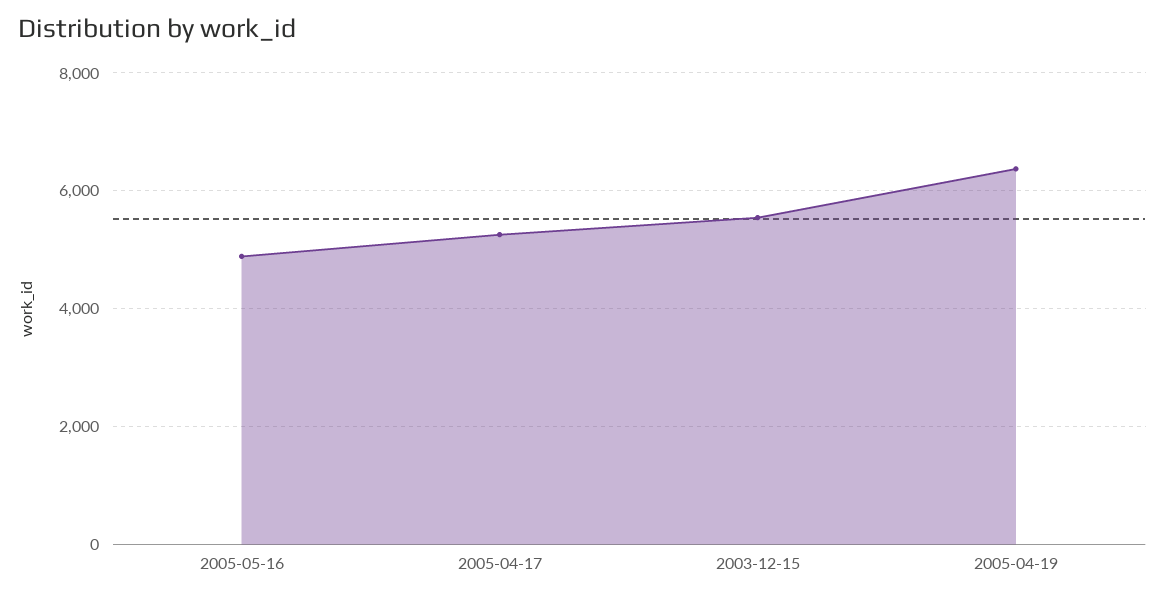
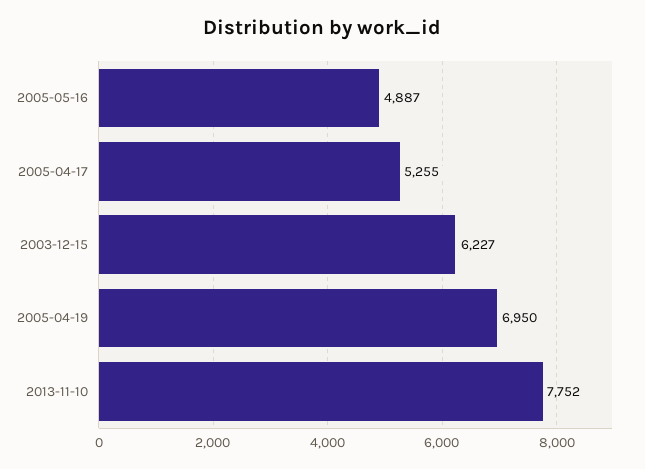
  {
    "2005-05-16": 4887,
    "2005-04-17": 5255,
-   "2003-12-15": 5600,
+   "2003-12-15": 6227,
-   "2005-04-19": 6400
+   "2005-04-19": 6950,
+   "2013-11-10": 7752
  }

